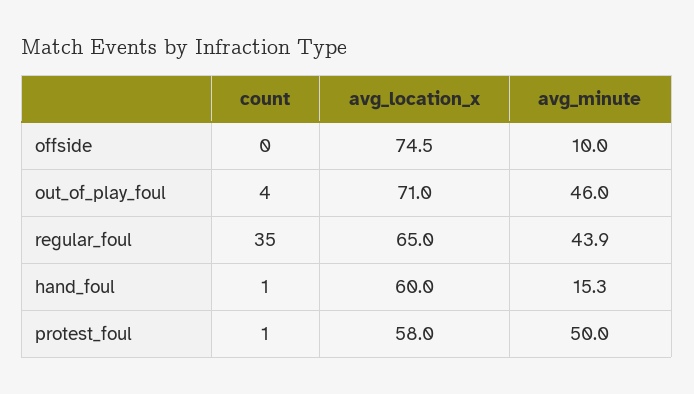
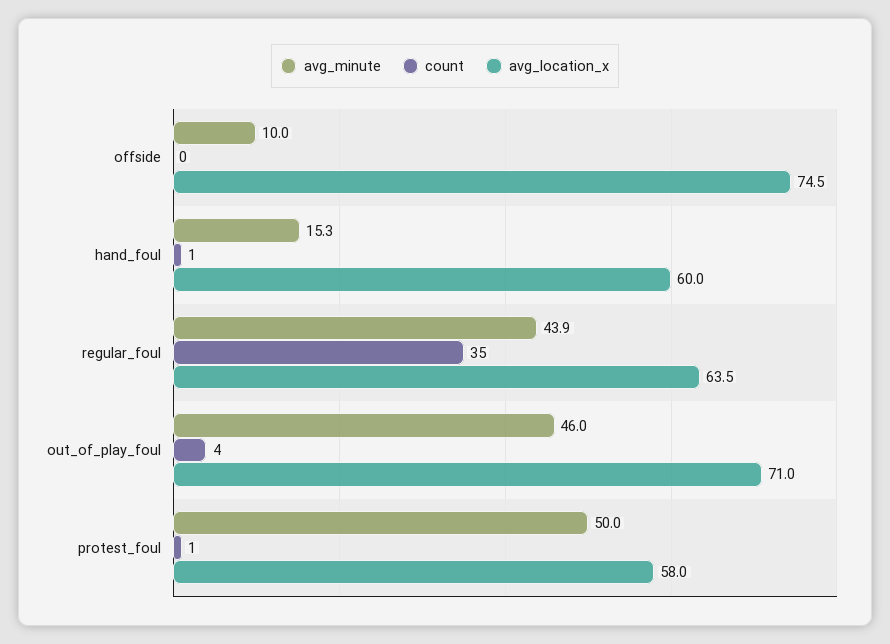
  {
    "count": {
      "offside": 0,
      "out_of_play_foul": 4,
      "regular_foul": 35,
      "hand_foul": 1,
      "protest_foul": 1
    },
    "avg_location_x": {
      "offside": 74.5,
      "out_of_play_foul": 71,
-     "regular_foul": 65,
+     "regular_foul": 63.5,
      "hand_foul": 60,
      "protest_foul": 58
    },
    "avg_minute": {
      "offside": 10,
      "out_of_play_foul": 46,
      "regular_foul": 43.9,
      "hand_foul": 15.3,
      "protest_foul": 50
    }
  }

